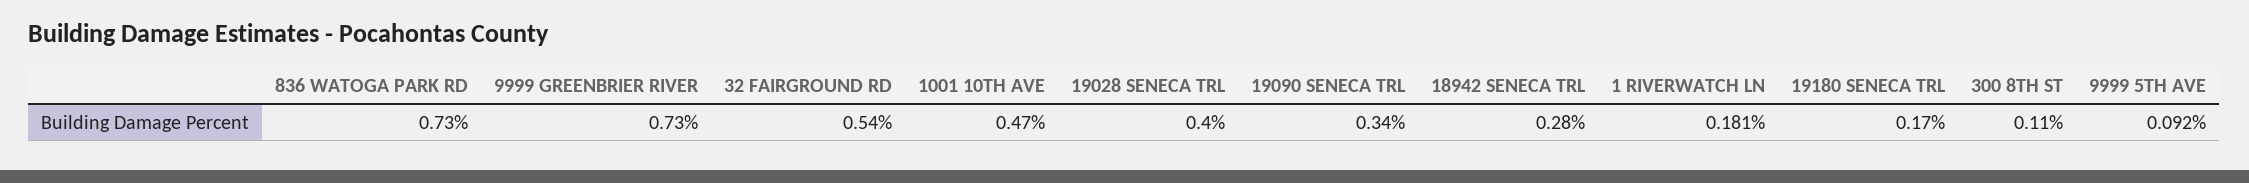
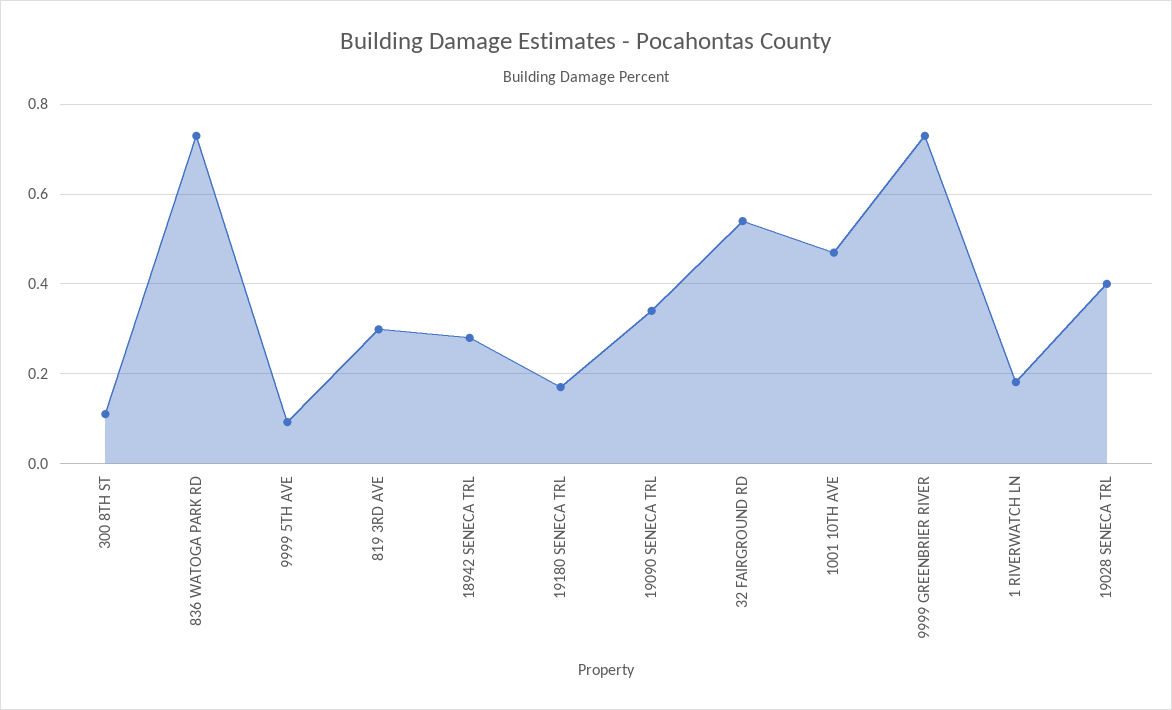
  {
    "836 WATOGA PARK RD": 0.73,
    "9999 GREENBRIER RIVER": 0.73,
    "32 FAIRGROUND RD": 0.54,
    "1001 10TH AVE": 0.47,
    "19028 SENECA TRL": 0.4,
    "19090 SENECA TRL": 0.34,
    "18942 SENECA TRL": 0.28,
    "1 RIVERWATCH LN": 0.181,
    "19180 SENECA TRL": 0.17,
    "300 8TH ST": 0.11,
-   "9999 5TH AVE": 0.092
+   "9999 5TH AVE": 0.092,
+   "819 3RD AVE": 0.3
  }

